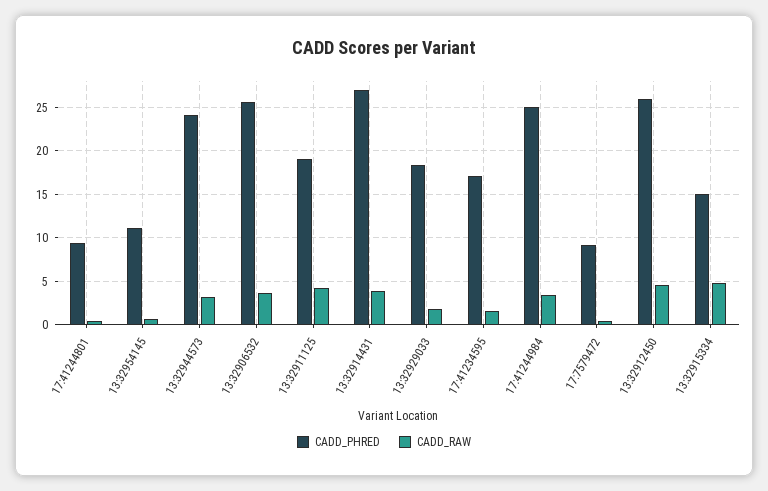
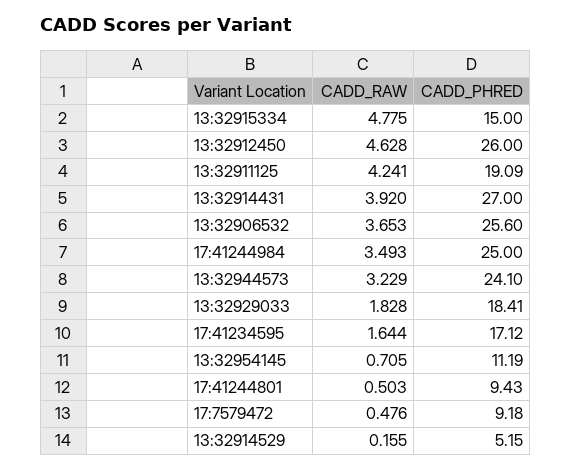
  {
    "CADD_PHRED": {
      "17:41244801": 9.43,
      "13:32954145": 11.19,
      "13:32944573": 24.1,
      "13:32906532": 25.6,
      "13:32911125": 19.09,
      "13:32914431": 27,
      "13:32929033": 18.41,
      "17:41234595": 17.12,
      "17:41244984": 25,
      "17:7579472": 9.18,
      "13:32912450": 26,
-     "13:32915334": 15
+     "13:32915334": 15,
+     "13:32914529": 5.15
    },
    "CADD_RAW": {
      "17:41244801": 0.503,
      "13:32954145": 0.705,
      "13:32944573": 3.229,
      "13:32906532": 3.653,
      "13:32911125": 4.241,
      "13:32914431": 3.92,
      "13:32929033": 1.828,
      "17:41234595": 1.644,
      "17:41244984": 3.493,
      "17:7579472": 0.476,
      "13:32912450": 4.628,
-     "13:32915334": 4.775
+     "13:32915334": 4.775,
+     "13:32914529": 0.155
    }
  }

